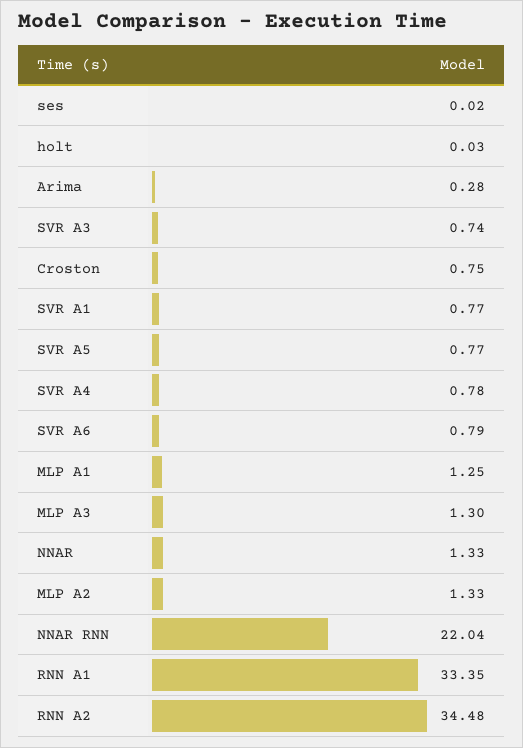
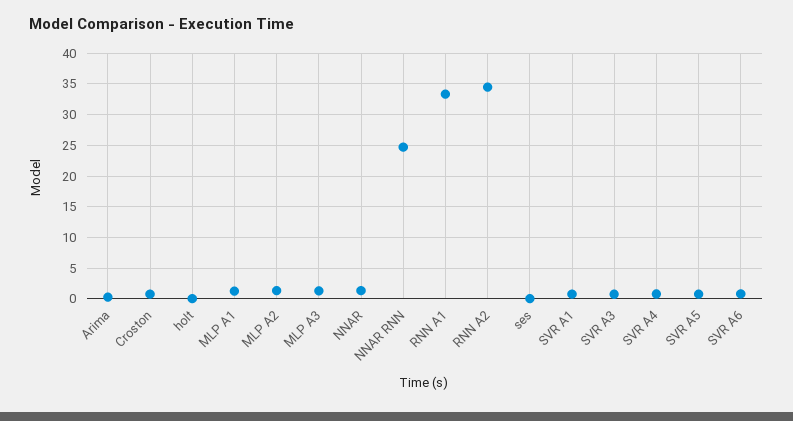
  {
    "ses": 0.02,
    "holt": 0.03,
    "Arima": 0.28,
    "SVR A3": 0.74,
    "Croston": 0.75,
    "SVR A1": 0.77,
    "SVR A5": 0.77,
    "SVR A4": 0.78,
    "SVR A6": 0.79,
    "MLP A1": 1.25,
    "MLP A3": 1.3,
    "NNAR": 1.33,
    "MLP A2": 1.33,
-   "NNAR RNN": 22.04,
+   "NNAR RNN": 25,
    "RNN A1": 33.35,
    "RNN A2": 34.48
  }

